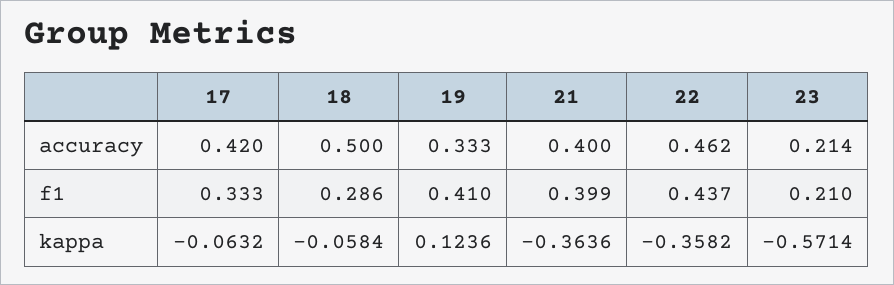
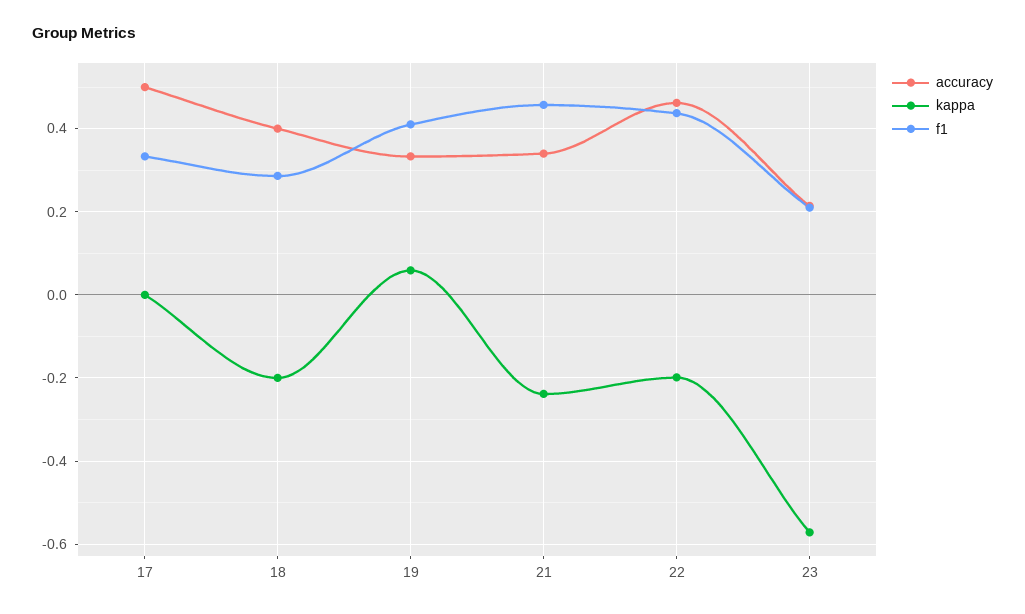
  {
    "accuracy": {
-     "17": 0.42,
+     "17": 0.5,
-     "18": 0.5,
+     "18": 0.4,
      "19": 0.333,
-     "21": 0.4,
+     "21": 0.34,
      "22": 0.462,
      "23": 0.214
    },
    "f1": {
      "17": 0.333,
      "18": 0.286,
      "19": 0.41,
-     "21": 0.399,
+     "21": 0.46,
      "22": 0.437,
      "23": 0.21
    },
    "kappa": {
-     "17": -0.0632,
+     "17": 0,
-     "18": -0.0584,
+     "18": -0.2,
-     "19": 0.1236,
+     "19": 0.06,
-     "21": -0.3636,
+     "21": -0.24,
-     "22": -0.3582,
+     "22": -0.2,
      "23": -0.5714
    }
  }

